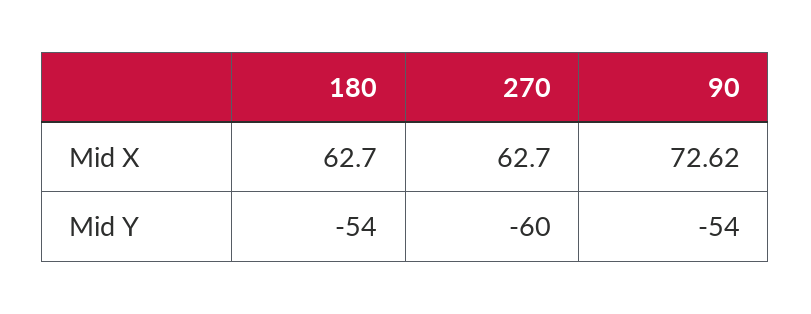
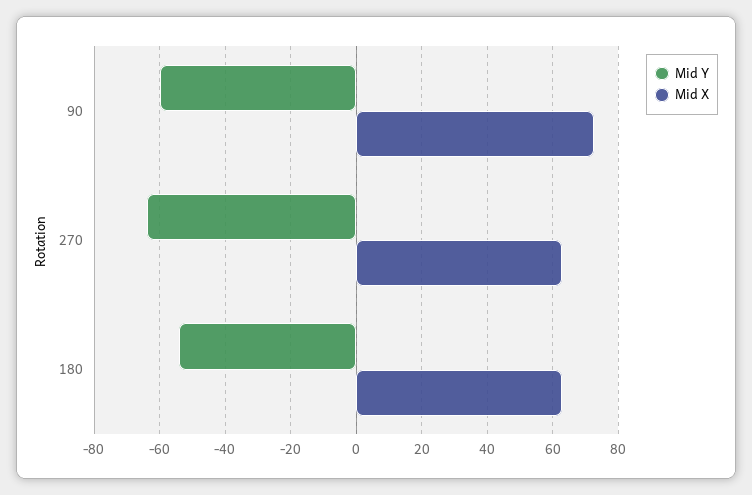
  {
    "Mid X": {
      "180": 62.7,
      "270": 62.7,
      "90": 72.62
    },
    "Mid Y": {
      "180": -54,
-     "270": -60,
+     "270": -64,
-     "90": -54
+     "90": -60
    }
  }

